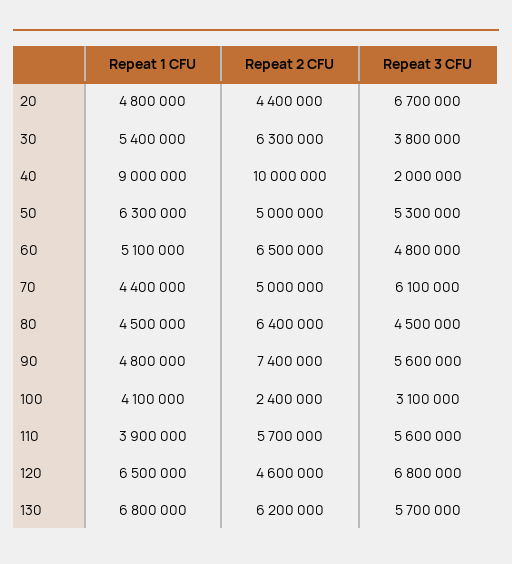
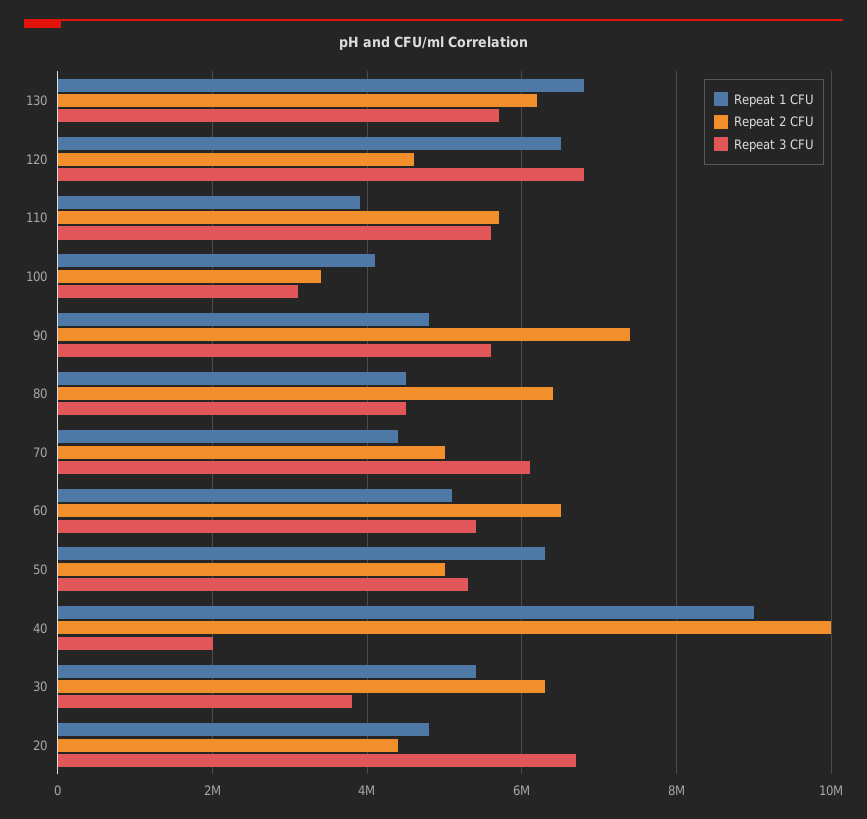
  {
    "Repeat 1 CFU": {
      "20": 4800000,
      "30": 5400000,
      "40": 9000000,
      "50": 6300000,
      "60": 5100000,
      "70": 4400000,
      "80": 4500000,
      "90": 4800000,
      "100": 4100000,
      "110": 3900000,
      "120": 6500000,
      "130": 6800000
    },
    "Repeat 2 CFU": {
      "20": 4400000,
      "30": 6300000,
      "40": 10000000,
      "50": 5000000,
      "60": 6500000,
      "70": 5000000,
      "80": 6400000,
      "90": 7400000,
-     "100": 2400000,
+     "100": 3400000,
      "110": 5700000,
      "120": 4600000,
      "130": 6200000
    },
    "Repeat 3 CFU": {
      "20": 6700000,
      "30": 3800000,
      "40": 2000000,
      "50": 5300000,
-     "60": 4800000,
+     "60": 5400000,
      "70": 6100000,
      "80": 4500000,
      "90": 5600000,
      "100": 3100000,
      "110": 5600000,
      "120": 6800000,
      "130": 5700000
    }
  }

